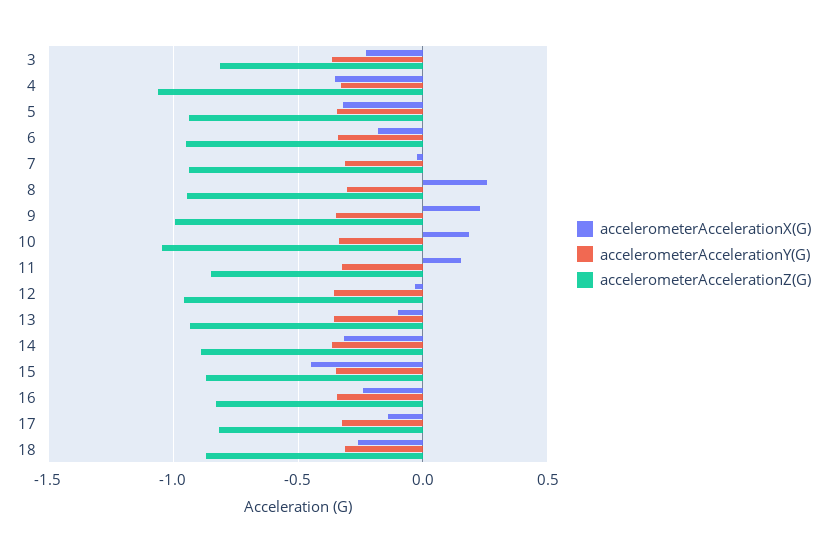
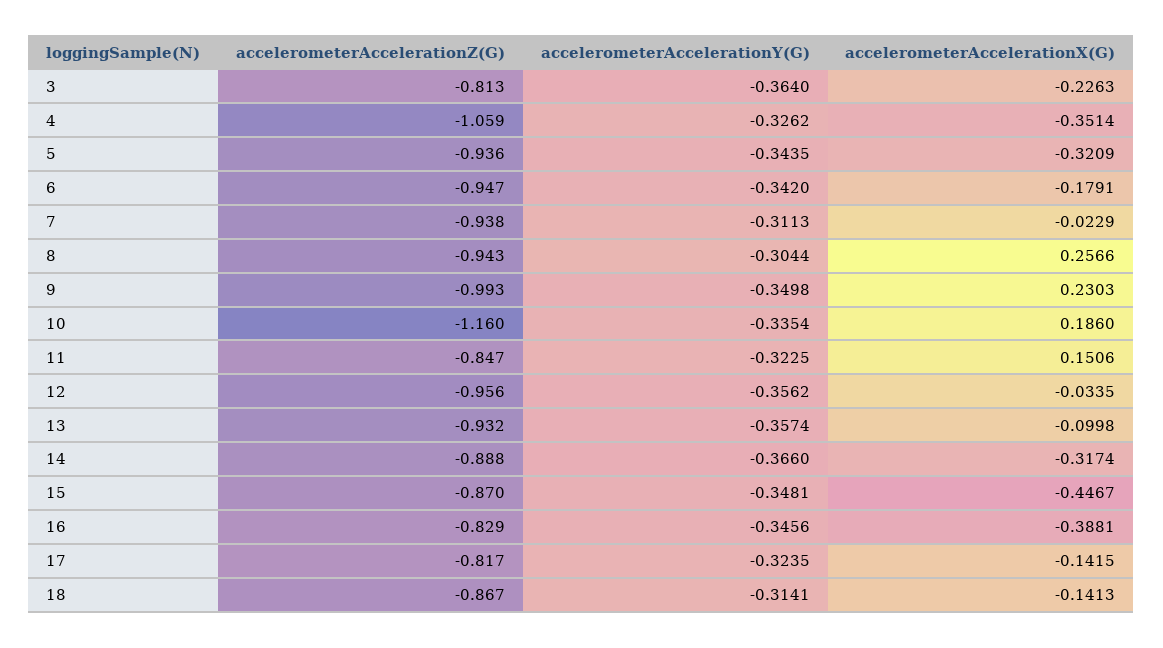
  {
    "accelerometerAccelerationX(G)": {
      "3": -0.2263,
      "4": -0.3514,
      "5": -0.3209,
      "6": -0.1791,
      "7": -0.0229,
      "8": 0.2566,
      "9": 0.2303,
      "10": 0.186,
      "11": 0.1506,
      "12": -0.0335,
      "13": -0.0998,
      "14": -0.3174,
      "15": -0.4467,
-     "16": -0.25,
+     "16": -0.3881,
      "17": -0.1415,
-     "18": -0.25
+     "18": -0.1413
    },
    "accelerometerAccelerationY(G)": {
      "3": -0.364,
      "4": -0.3262,
      "5": -0.3435,
      "6": -0.342,
      "7": -0.3113,
      "8": -0.3044,
      "9": -0.3498,
      "10": -0.3354,
      "11": -0.3225,
      "12": -0.3562,
      "13": -0.3574,
      "14": -0.366,
      "15": -0.3481,
      "16": -0.3456,
      "17": -0.3235,
      "18": -0.3141
    },
    "accelerometerAccelerationZ(G)": {
      "3": -0.813,
      "4": -1.059,
      "5": -0.936,
      "6": -0.947,
      "7": -0.938,
      "8": -0.943,
      "9": -0.993,
-     "10": -1.05,
+     "10": -1.16,
      "11": -0.847,
      "12": -0.956,
      "13": -0.932,
      "14": -0.888,
      "15": -0.87,
      "16": -0.829,
      "17": -0.817,
      "18": -0.867
    }
  }

